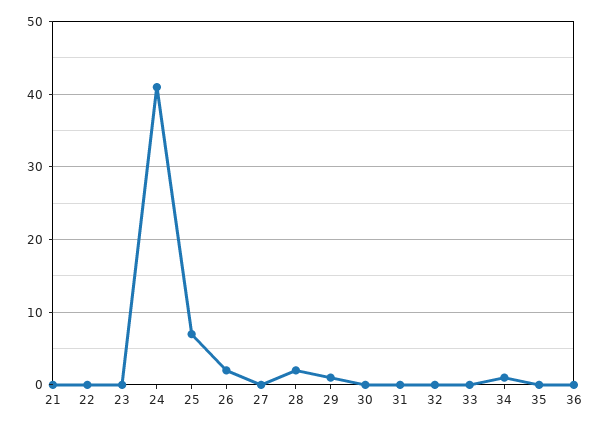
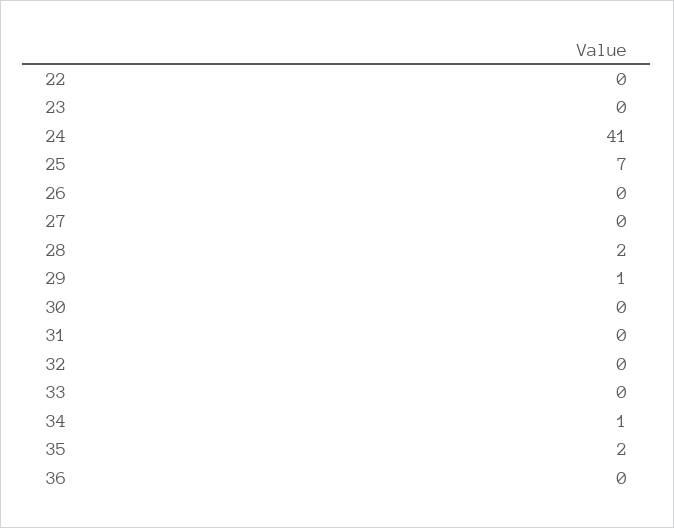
  {
-   "21": 0,
    "22": 0,
    "23": 0,
    "24": 41,
    "25": 7,
-   "26": 2,
+   "26": 0,
    "27": 0,
    "28": 2,
    "29": 1,
    "30": 0,
    "31": 0,
    "32": 0,
    "33": 0,
    "34": 1,
-   "35": 0,
+   "35": 2,
    "36": 0
  }

